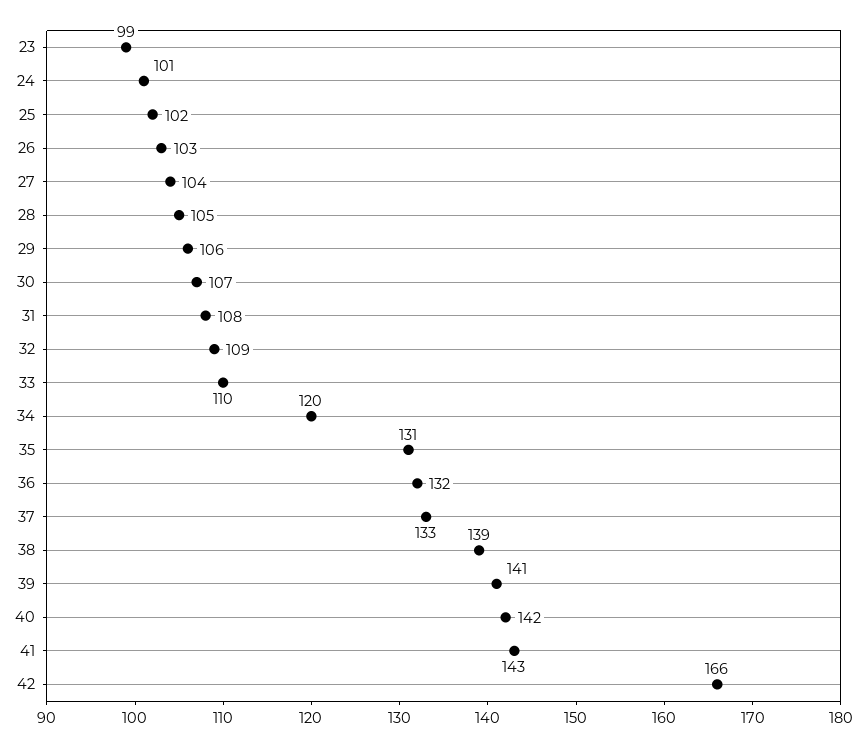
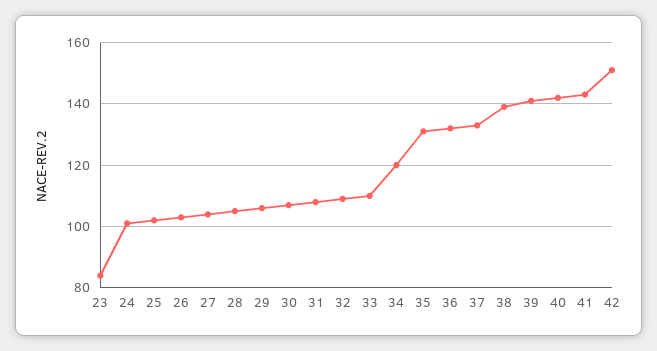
  {
-   "23": 99,
+   "23": 85,
    "24": 101,
    "25": 102,
    "26": 103,
    "27": 104,
    "28": 105,
    "29": 106,
    "30": 107,
    "31": 108,
    "32": 109,
    "33": 110,
    "34": 120,
    "35": 131,
    "36": 132,
    "37": 133,
    "38": 139,
    "39": 141,
    "40": 142,
    "41": 143,
-   "42": 166
+   "42": 150
  }

